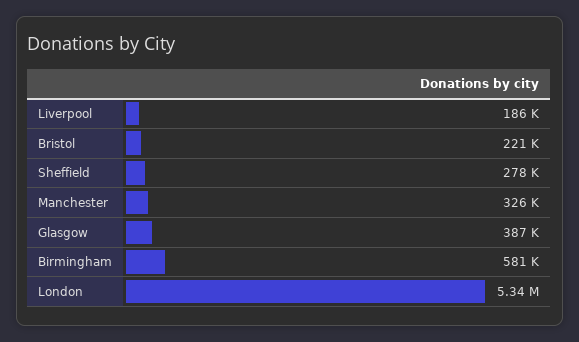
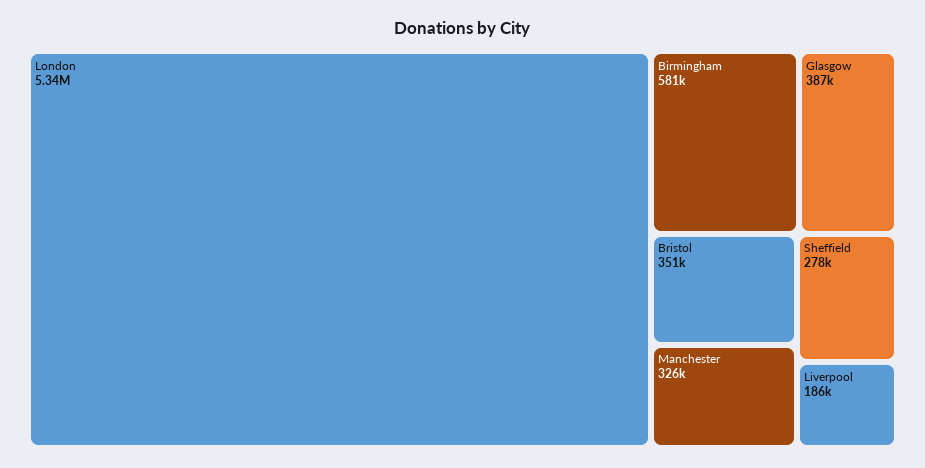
  {
    "Liverpool": 186000,
-   "Bristol": 221000,
+   "Bristol": 351000,
    "Sheffield": 278000,
    "Manchester": 326000,
    "Glasgow": 387000,
    "Birmingham": 581000,
    "London": 5340000
  }

